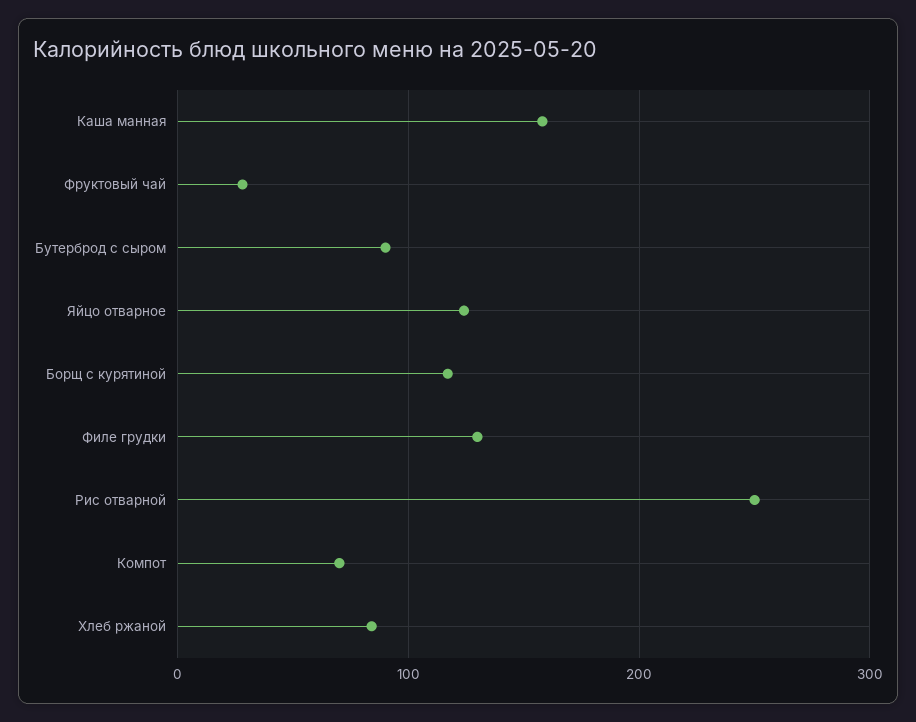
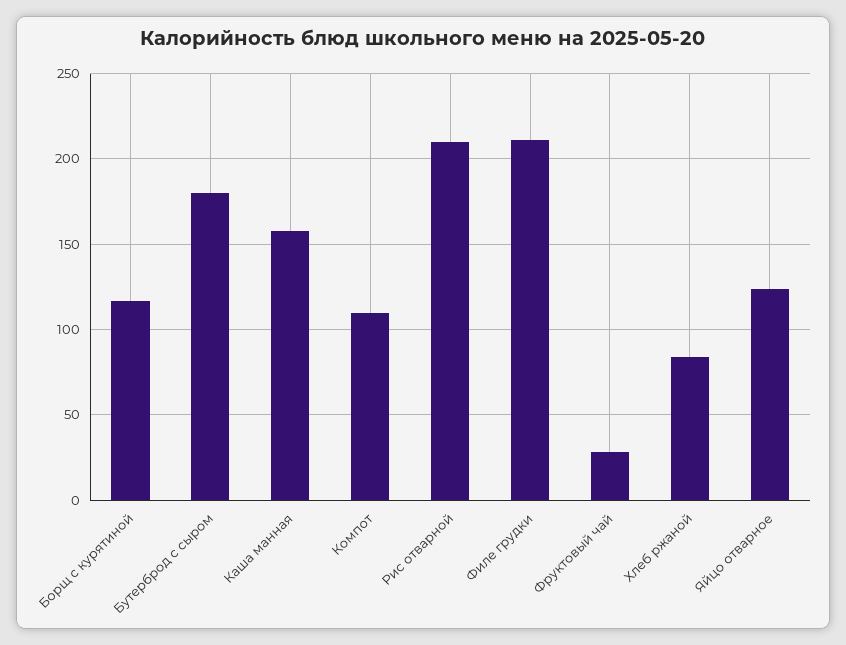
  {
    "Каша манная": 160,
    "Фруктовый чай": 30,
-   "Бутерброд с сыром": 90,
+   "Бутерброд с сыром": 180,
    "Яйцо отварное": 125,
    "Борщ с курятиной": 115,
-   "Филе грудки": 130,
+   "Филе грудки": 210,
-   "Рис отварной": 250,
+   "Рис отварной": 210,
-   "Компот": 70,
+   "Компот": 110,
    "Хлеб ржаной": 85
  }

